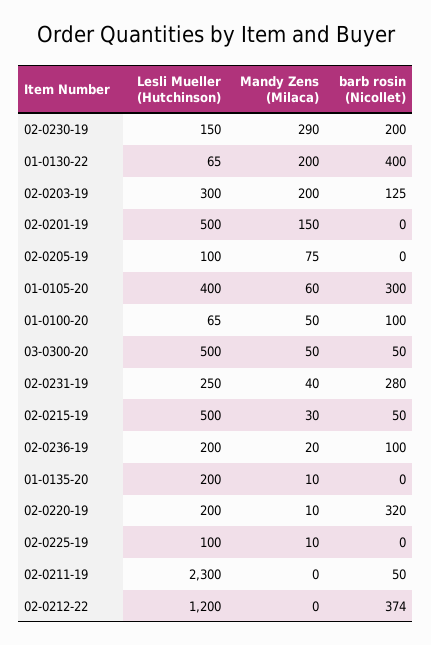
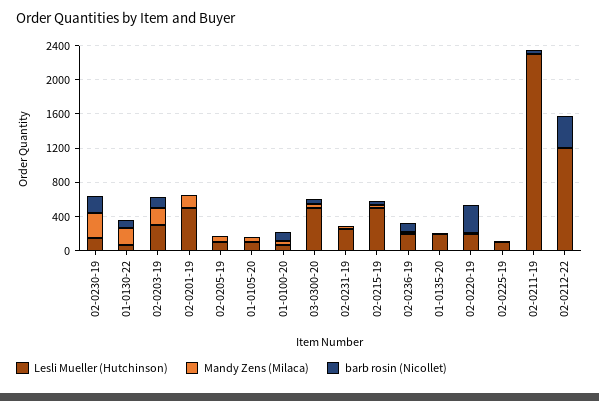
  {
    "Lesli Mueller (Hutchinson)": {
      "02-0230-19": 150,
      "01-0130-22": 65,
      "02-0203-19": 300,
      "02-0201-19": 500,
      "02-0205-19": 100,
-     "01-0105-20": 400,
+     "01-0105-20": 100,
      "01-0100-20": 65,
      "03-0300-20": 500,
      "02-0231-19": 250,
      "02-0215-19": 500,
      "02-0236-19": 200,
      "01-0135-20": 200,
      "02-0220-19": 200,
      "02-0225-19": 100,
      "02-0211-19": 2300,
      "02-0212-22": 1200
    },
    "Mandy Zens (Milaca)": {
      "02-0230-19": 290,
      "01-0130-22": 200,
      "02-0203-19": 200,
      "02-0201-19": 150,
      "02-0205-19": 75,
      "01-0105-20": 60,
      "01-0100-20": 50,
      "03-0300-20": 50,
      "02-0231-19": 40,
      "02-0215-19": 30,
      "02-0236-19": 20,
      "01-0135-20": 10,
      "02-0220-19": 10,
      "02-0225-19": 10,
      "02-0211-19": 0,
      "02-0212-22": 0
    },
    "barb rosin (Nicollet)": {
      "02-0230-19": 200,
-     "01-0130-22": 400,
+     "01-0130-22": 100,
      "02-0203-19": 125,
      "02-0201-19": 0,
      "02-0205-19": 0,
-     "01-0105-20": 300,
+     "01-0105-20": 0,
      "01-0100-20": 100,
      "03-0300-20": 50,
-     "02-0231-19": 280,
+     "02-0231-19": 0,
      "02-0215-19": 50,
      "02-0236-19": 100,
      "01-0135-20": 0,
      "02-0220-19": 320,
      "02-0225-19": 0,
      "02-0211-19": 50,
      "02-0212-22": 374
    }
  }

